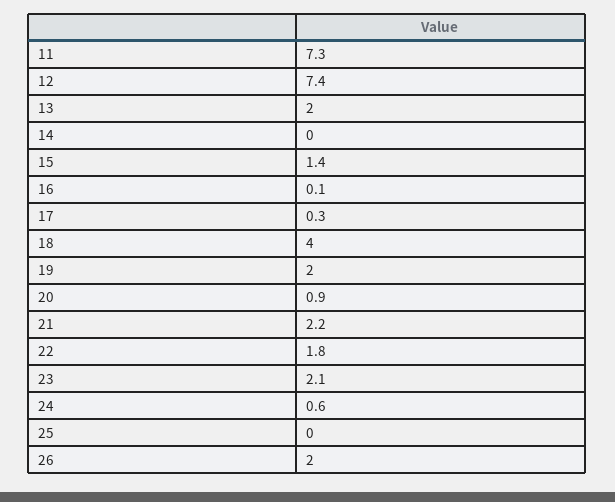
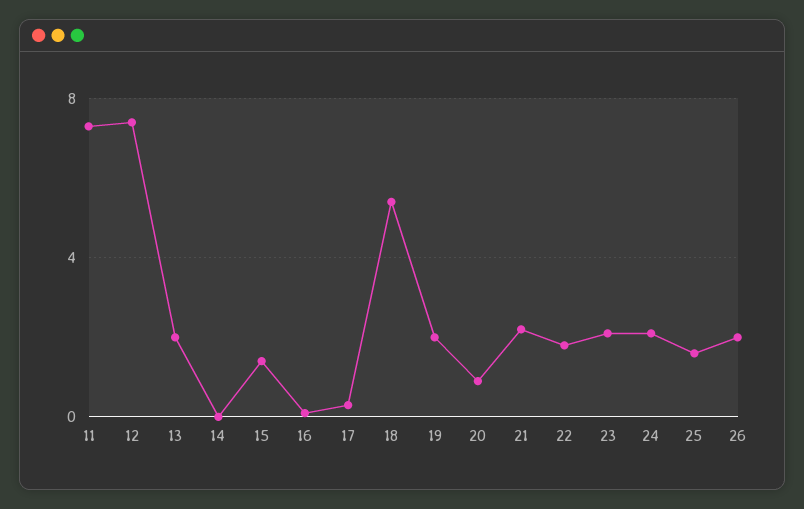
  {
    "11": 7.3,
    "12": 7.4,
    "13": 2,
    "14": 0,
    "15": 1.4,
    "16": 0.1,
    "17": 0.3,
-   "18": 4,
+   "18": 5.5,
    "19": 2,
    "20": 0.9,
    "21": 2.2,
    "22": 1.8,
    "23": 2.1,
-   "24": 0.6,
+   "24": 2,
-   "25": 0,
+   "25": 1.5,
    "26": 2
  }

